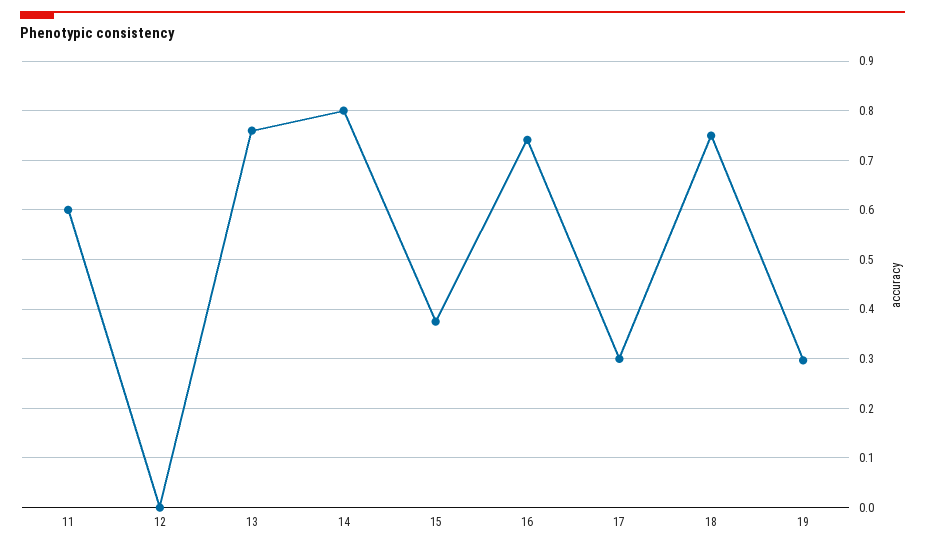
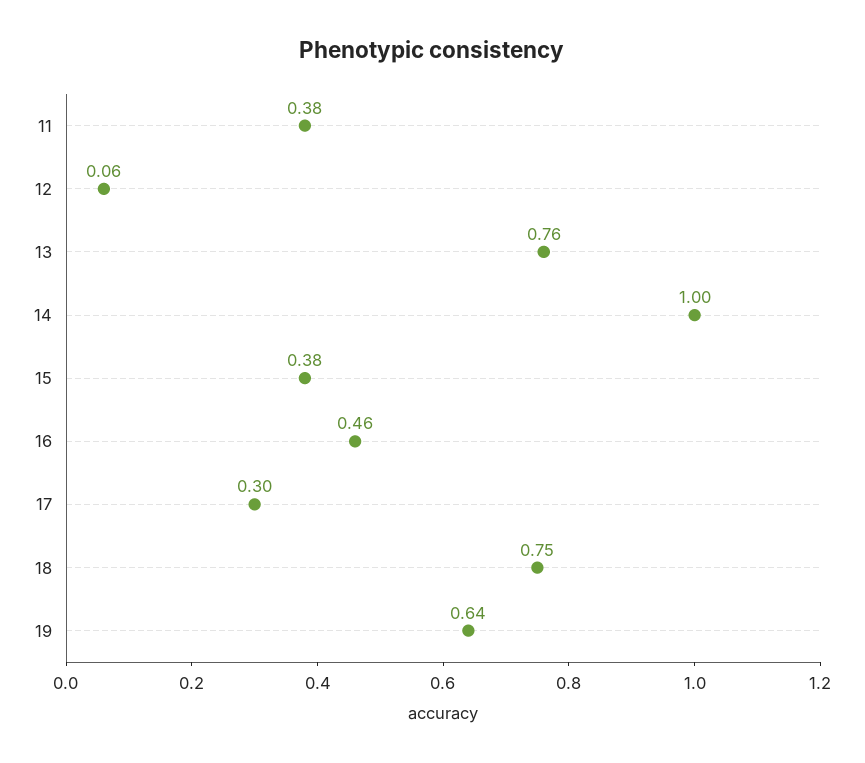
  {
-   "11": 0.6,
+   "11": 0.38,
-   "12": 0,
+   "12": 0.06,
    "13": 0.76,
-   "14": 0.8,
+   "14": 1,
    "15": 0.38,
-   "16": 0.74,
+   "16": 0.46,
    "17": 0.3,
    "18": 0.75,
-   "19": 0.3
+   "19": 0.64
  }

